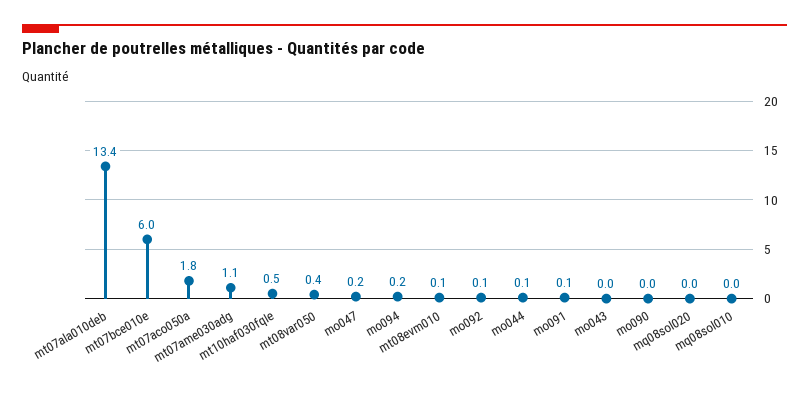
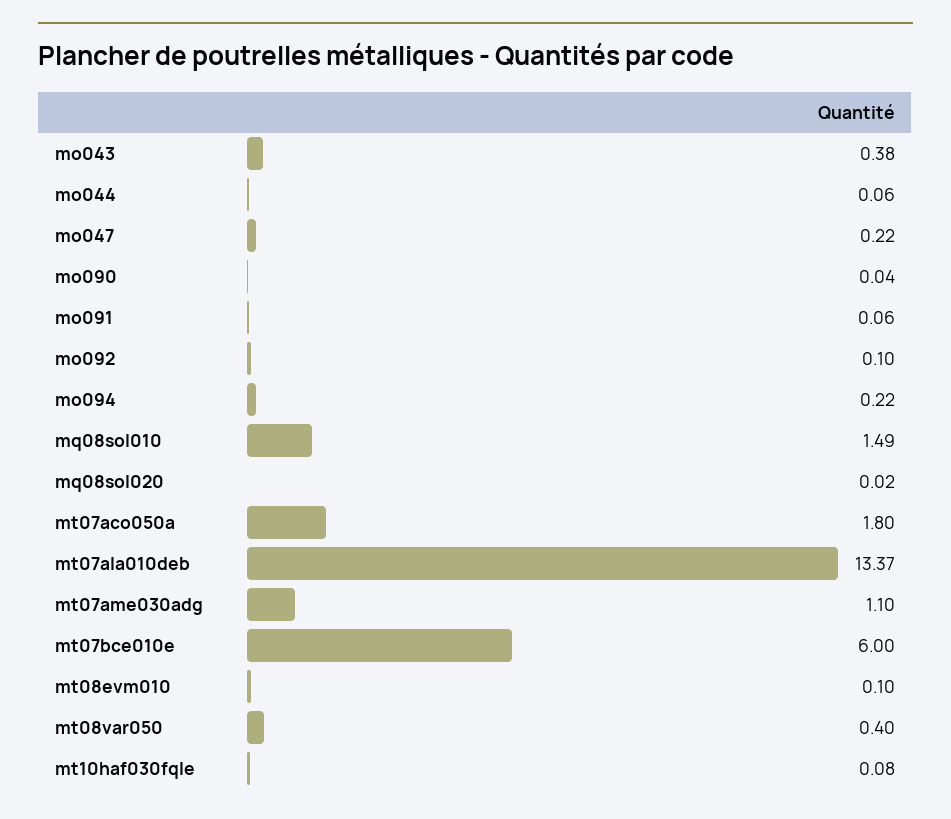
  {
    "mt07ala010deb": 13.37,
    "mt07bce010e": 6,
    "mt07aco050a": 1.8,
    "mt07ame030adg": 1.1,
-   "mt10haf030fqIe": 0.5,
+   "mt10haf030fqIe": 0.08,
    "mt08var050": 0.4,
    "mo047": 0.22,
    "mo094": 0.22,
    "mt08evm010": 0.1,
    "mo092": 0.1,
    "mo044": 0.06,
    "mo091": 0.06,
-   "mo043": 0,
+   "mo043": 0.38,
    "mo090": 0.04,
    "mq08sol020": 0.02,
-   "mq08sol010": 0
+   "mq08sol010": 1.49
  }

